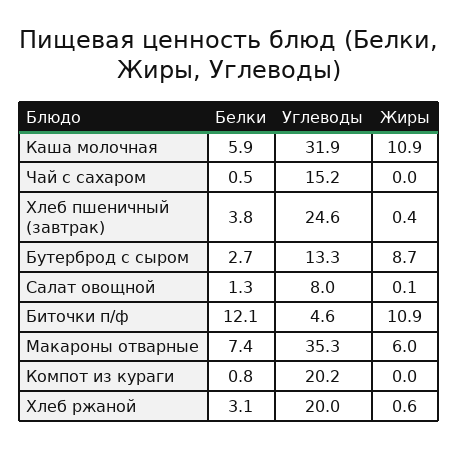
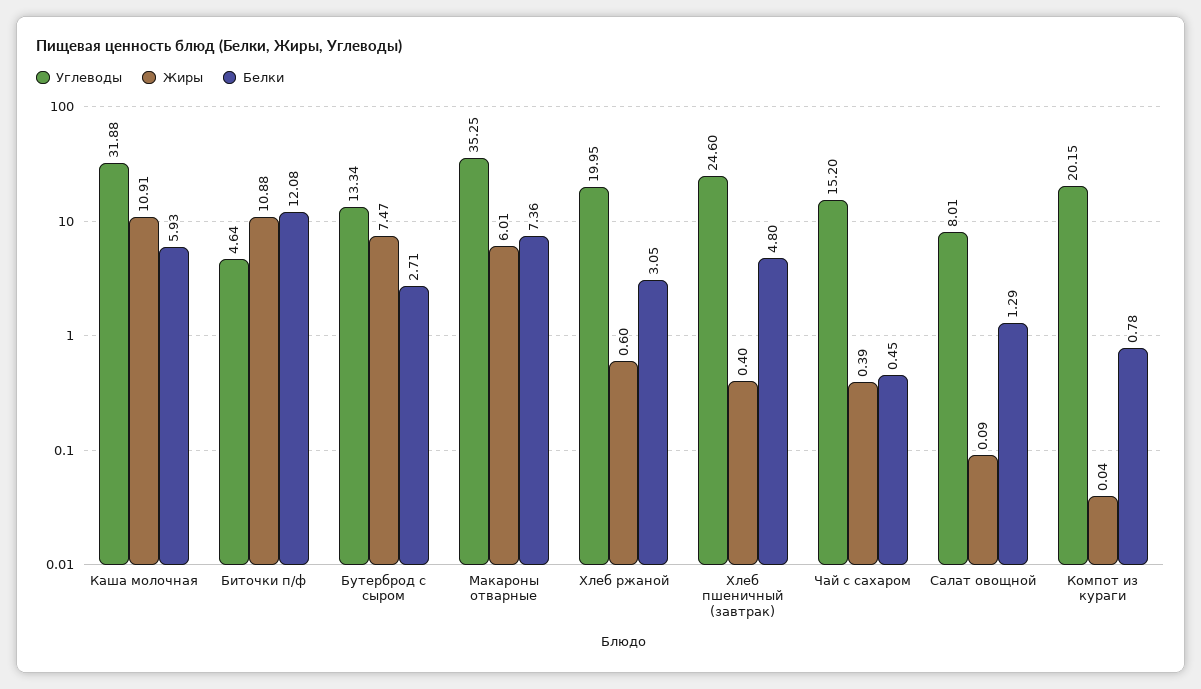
  {
    "Белки": {
      "Каша молочная": 5.93,
      "Чай с сахаром": 0.45,
-     "Хлеб пшеничный (завтрак)": 3.8,
+     "Хлеб пшеничный (завтрак)": 4.8,
      "Бутерброд с сыром": 2.71,
      "Салат овощной": 1.29,
      "Биточки п/ф": 12.08,
      "Макароны отварные": 7.36,
      "Компот из кураги": 0.78,
      "Хлеб ржаной": 3.05
    },
    "Углеводы": {
      "Каша молочная": 31.88,
      "Чай с сахаром": 15.2,
      "Хлеб пшеничный (завтрак)": 24.6,
      "Бутерброд с сыром": 13.34,
      "Салат овощной": 8.01,
      "Биточки п/ф": 4.64,
      "Макароны отварные": 35.25,
      "Компот из кураги": 20.15,
      "Хлеб ржаной": 19.95
    },
    "Жиры": {
      "Каша молочная": 10.91,
-     "Чай с сахаром": 0,
+     "Чай с сахаром": 0.39,
      "Хлеб пшеничный (завтрак)": 0.4,
-     "Бутерброд с сыром": 8.7,
+     "Бутерброд с сыром": 7.47,
      "Салат овощной": 0.09,
      "Биточки п/ф": 10.88,
      "Макароны отварные": 6.01,
      "Компот из кураги": 0.04,
      "Хлеб ржаной": 0.6
    }
  }

